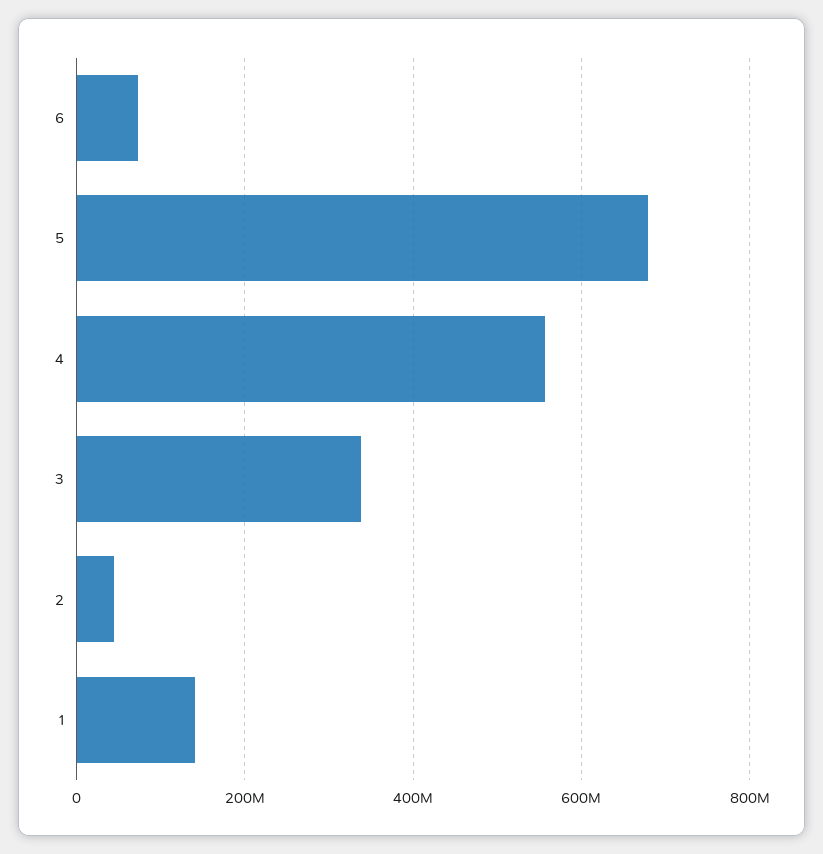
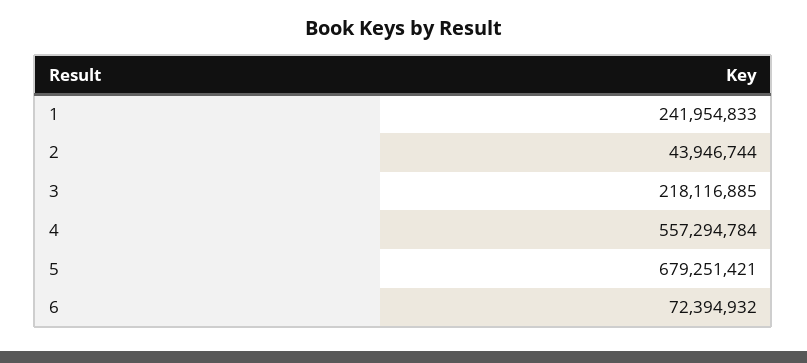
  {
    "6": 72394932,
    "5": 679251421,
    "4": 557294784,
-   "3": 340000000,
+   "3": 218116885,
    "2": 43946744,
-   "1": 140000000
+   "1": 241954833
  }

